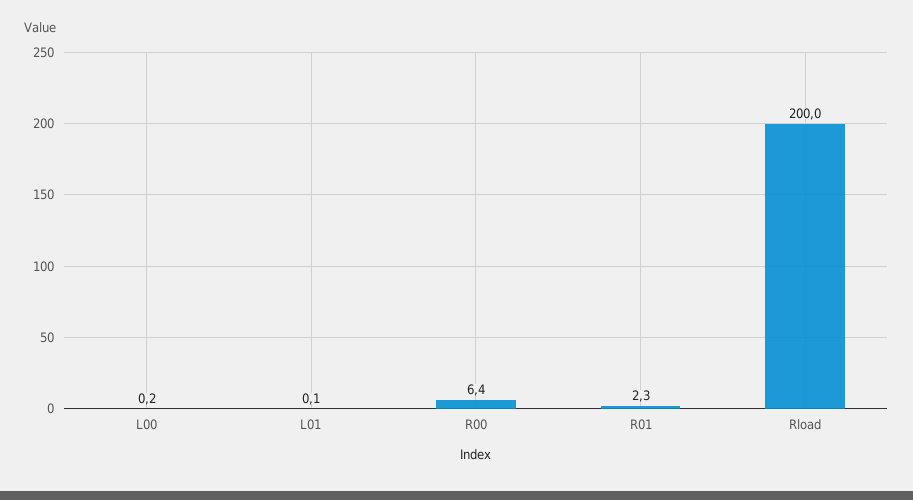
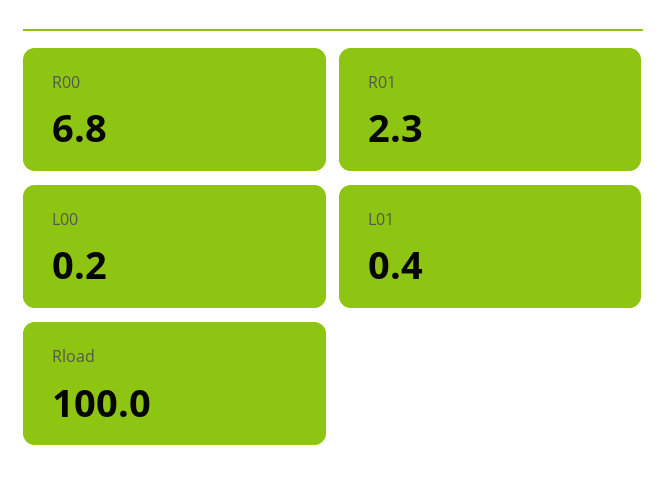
  {
    "L00": 0.2,
-   "L01": 0.1,
+   "L01": 0.4,
-   "R00": 6.4,
+   "R00": 6.8,
    "R01": 2.3,
-   "Rload": 200
+   "Rload": 100
  }

